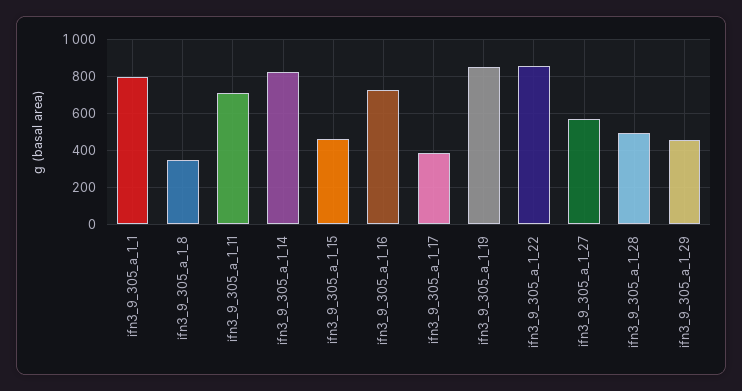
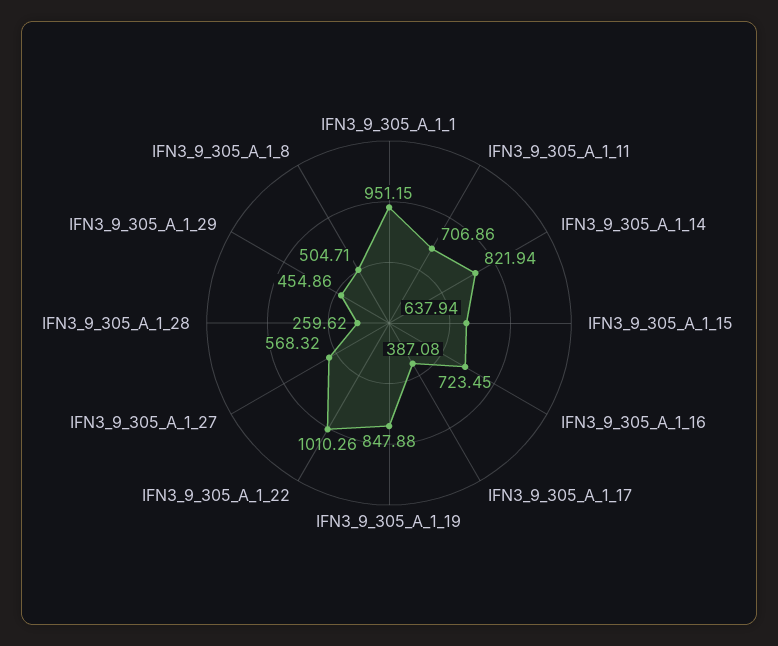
  {
-   "ifn3_9_305_a_1_1": 800,
+   "ifn3_9_305_a_1_1": 951.15,
-   "ifn3_9_305_a_1_8": 350,
+   "ifn3_9_305_a_1_8": 504.71,
    "ifn3_9_305_a_1_11": 706.86,
    "ifn3_9_305_a_1_14": 821.94,
-   "ifn3_9_305_a_1_15": 450,
+   "ifn3_9_305_a_1_15": 637.94,
    "ifn3_9_305_a_1_16": 723.45,
    "ifn3_9_305_a_1_17": 387.08,
    "ifn3_9_305_a_1_19": 847.88,
-   "ifn3_9_305_a_1_22": 850,
+   "ifn3_9_305_a_1_22": 1010.26,
    "ifn3_9_305_a_1_27": 568.32,
-   "ifn3_9_305_a_1_28": 500,
+   "ifn3_9_305_a_1_28": 259.62,
    "ifn3_9_305_a_1_29": 454.86
  }

